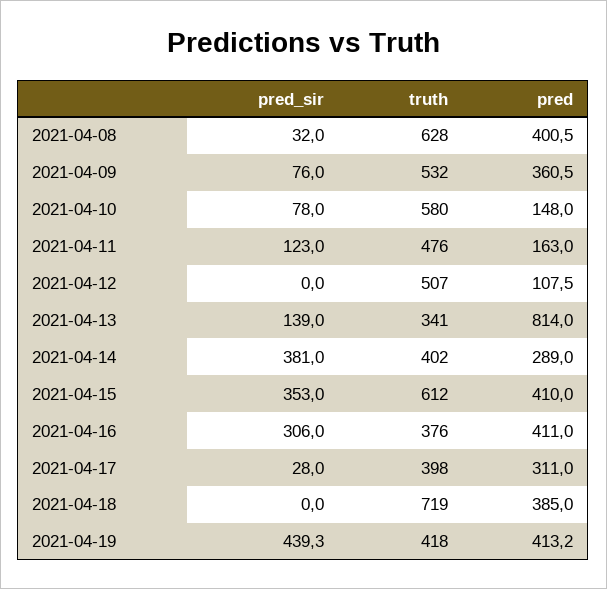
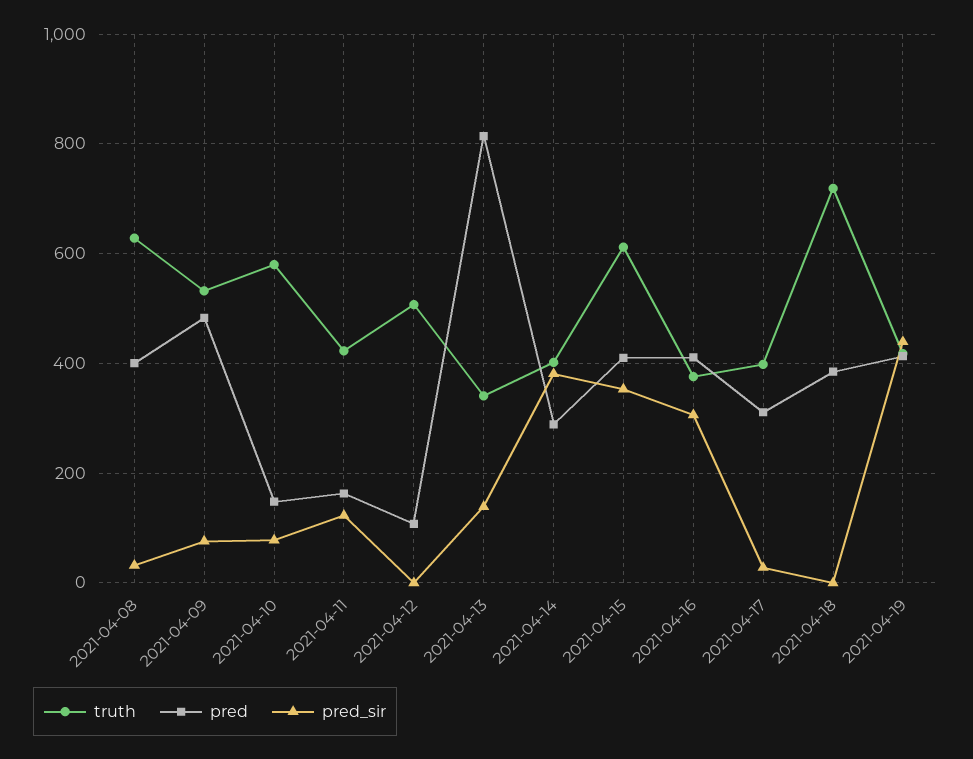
  {
    "pred_sir": {
      "2021-04-08": 32,
      "2021-04-09": 76,
      "2021-04-10": 78,
      "2021-04-11": 123,
      "2021-04-12": 0,
      "2021-04-13": 139,
      "2021-04-14": 381,
      "2021-04-15": 353,
      "2021-04-16": 306,
      "2021-04-17": 28,
      "2021-04-18": 0,
      "2021-04-19": 439.3
    },
    "truth": {
      "2021-04-08": 628,
      "2021-04-09": 532,
      "2021-04-10": 580,
-     "2021-04-11": 476,
+     "2021-04-11": 420,
      "2021-04-12": 507,
      "2021-04-13": 341,
      "2021-04-14": 402,
      "2021-04-15": 612,
      "2021-04-16": 376,
      "2021-04-17": 398,
      "2021-04-18": 719,
      "2021-04-19": 418
    },
    "pred": {
      "2021-04-08": 400.5,
-     "2021-04-09": 360.5,
+     "2021-04-09": 480,
      "2021-04-10": 148,
      "2021-04-11": 163,
      "2021-04-12": 107.5,
      "2021-04-13": 814,
      "2021-04-14": 289,
      "2021-04-15": 410,
      "2021-04-16": 411,
      "2021-04-17": 311,
      "2021-04-18": 385,
      "2021-04-19": 413.2
    }
  }

